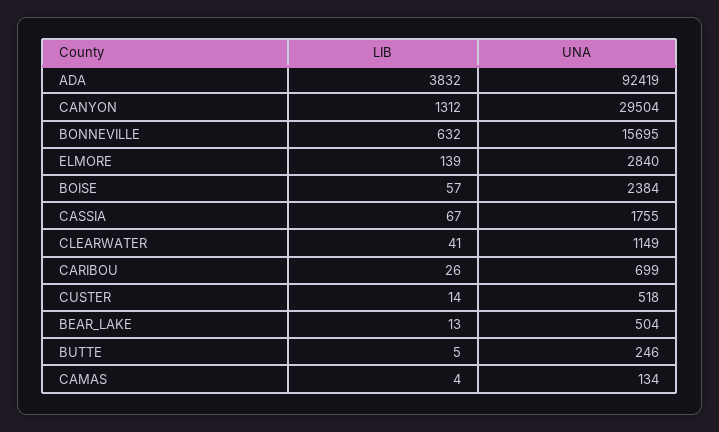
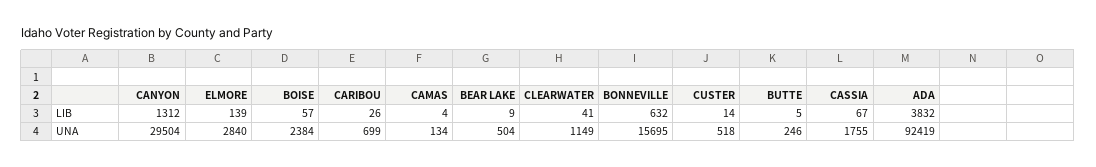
  {
    "LIB": {
      "ADA": 3832,
      "CANYON": 1312,
      "BONNEVILLE": 632,
      "ELMORE": 139,
      "BOISE": 57,
      "CASSIA": 67,
      "CLEARWATER": 41,
      "CARIBOU": 26,
      "CUSTER": 14,
-     "BEAR_LAKE": 13,
+     "BEAR_LAKE": 9,
      "BUTTE": 5,
      "CAMAS": 4
    },
    "UNA": {
      "ADA": 92419,
      "CANYON": 29504,
      "BONNEVILLE": 15695,
      "ELMORE": 2840,
      "BOISE": 2384,
      "CASSIA": 1755,
      "CLEARWATER": 1149,
      "CARIBOU": 699,
      "CUSTER": 518,
      "BEAR_LAKE": 504,
      "BUTTE": 246,
      "CAMAS": 134
    }
  }

